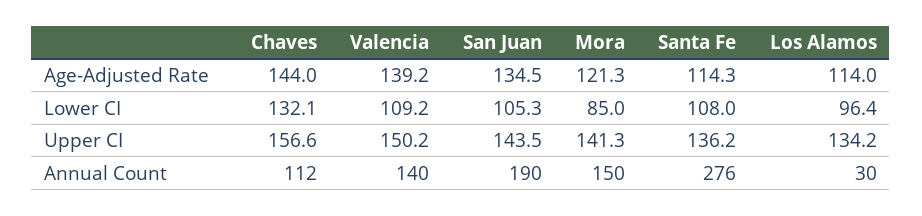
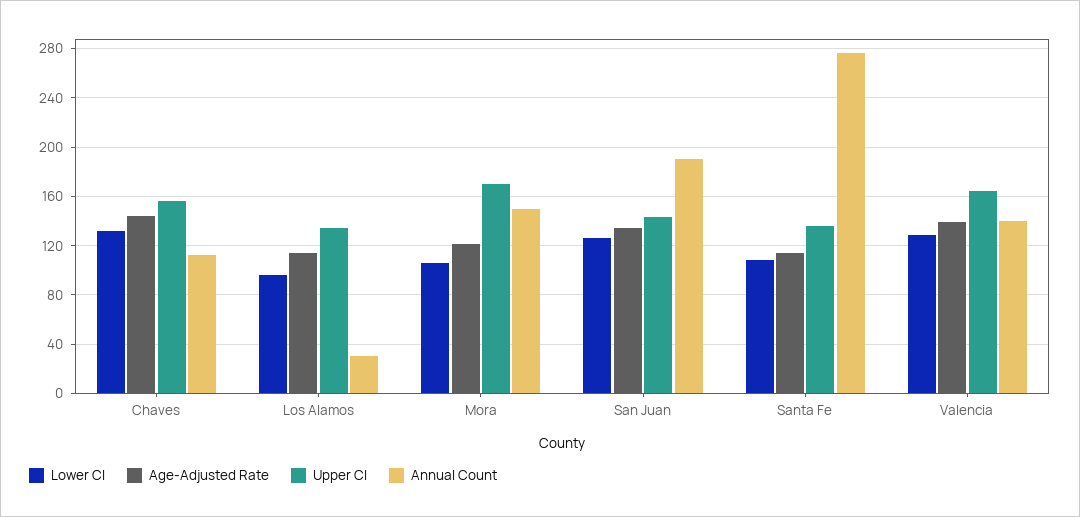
  {
    "Age-Adjusted Rate": {
      "Chaves": 144,
      "Valencia": 139.2,
      "San Juan": 134.5,
      "Mora": 121.3,
      "Santa Fe": 114.3,
      "Los Alamos": 114
    },
    "Lower CI": {
      "Chaves": 132.1,
-     "Valencia": 109.2,
+     "Valencia": 130,
-     "San Juan": 105.3,
+     "San Juan": 125,
-     "Mora": 85,
+     "Mora": 105,
      "Santa Fe": 108,
      "Los Alamos": 96.4
    },
    "Upper CI": {
      "Chaves": 156.6,
-     "Valencia": 150.2,
+     "Valencia": 165,
      "San Juan": 143.5,
-     "Mora": 141.3,
+     "Mora": 170,
      "Santa Fe": 136.2,
      "Los Alamos": 134.2
    },
    "Annual Count": {
      "Chaves": 112,
      "Valencia": 140,
      "San Juan": 190,
      "Mora": 150,
      "Santa Fe": 276,
      "Los Alamos": 30
    }
  }

